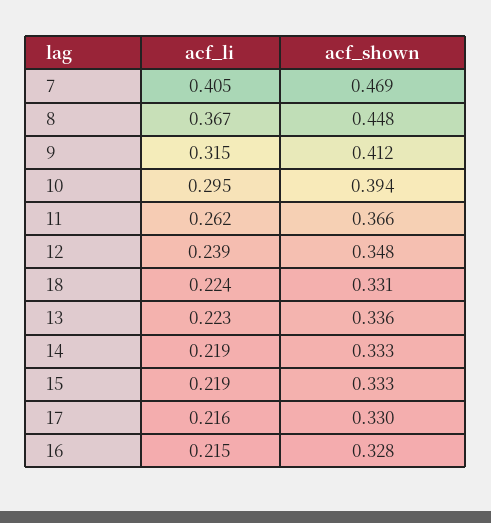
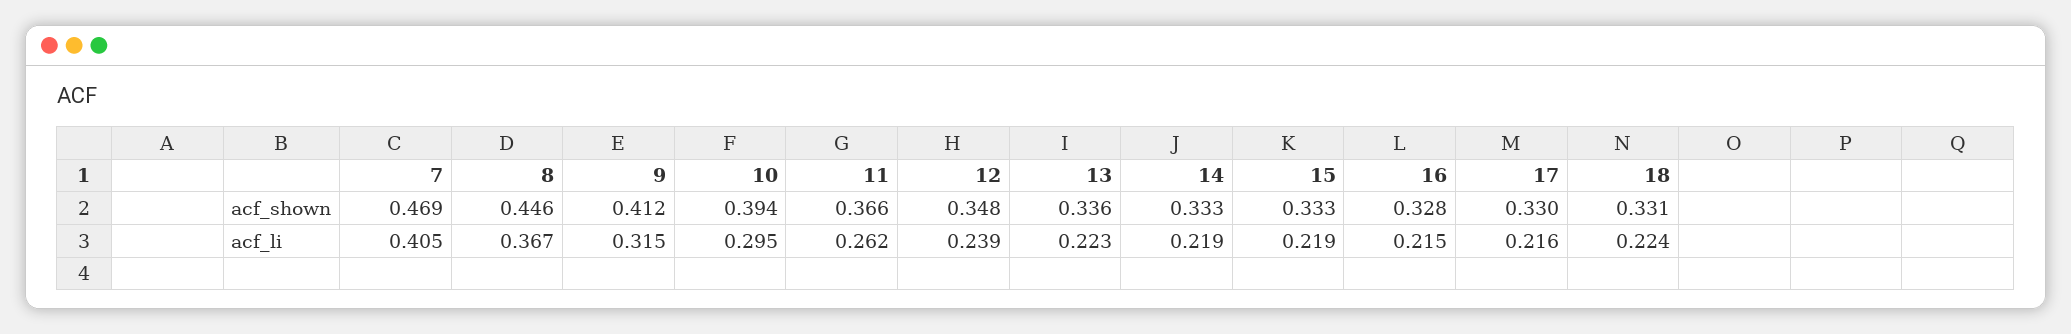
  {
    "acf_li": {
      "7": 0.405,
      "8": 0.367,
      "9": 0.315,
      "10": 0.295,
      "11": 0.262,
      "12": 0.239,
      "18": 0.224,
      "13": 0.223,
      "14": 0.219,
      "15": 0.219,
      "17": 0.216,
      "16": 0.215
    },
    "acf_shown": {
      "7": 0.469,
-     "8": 0.448,
+     "8": 0.446,
      "9": 0.412,
      "10": 0.394,
      "11": 0.366,
      "12": 0.348,
      "18": 0.331,
      "13": 0.336,
      "14": 0.333,
      "15": 0.333,
      "17": 0.33,
      "16": 0.328
    }
  }

